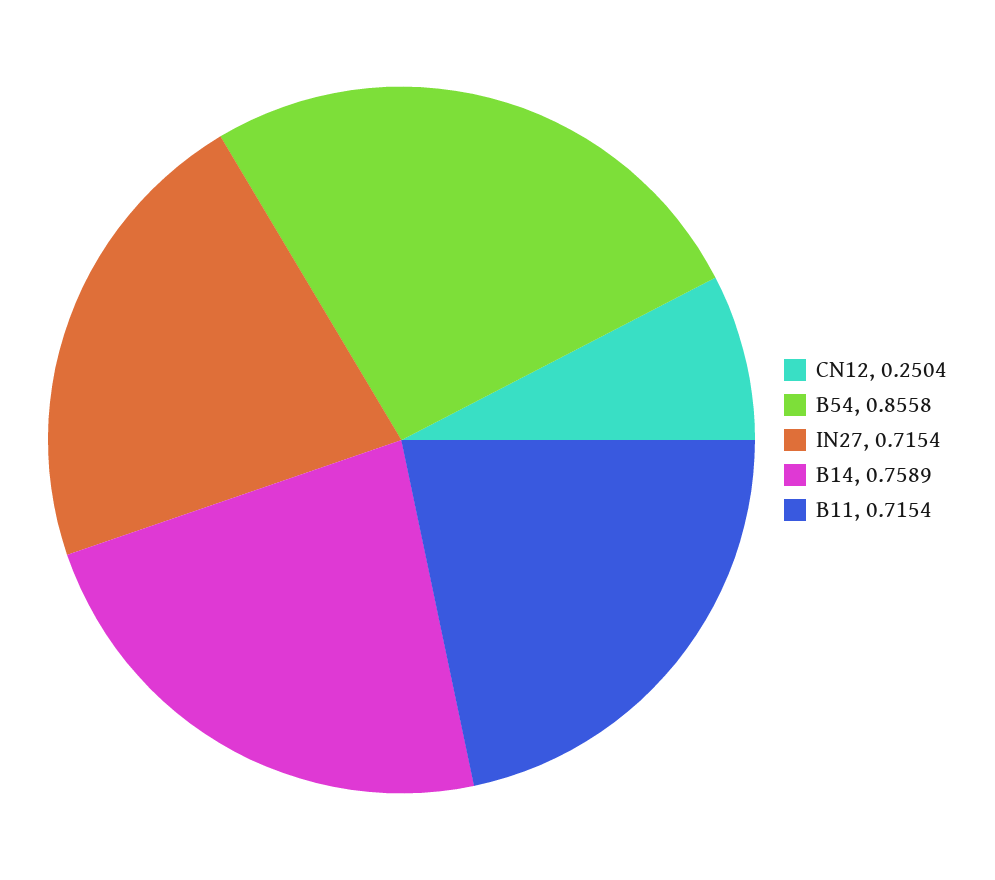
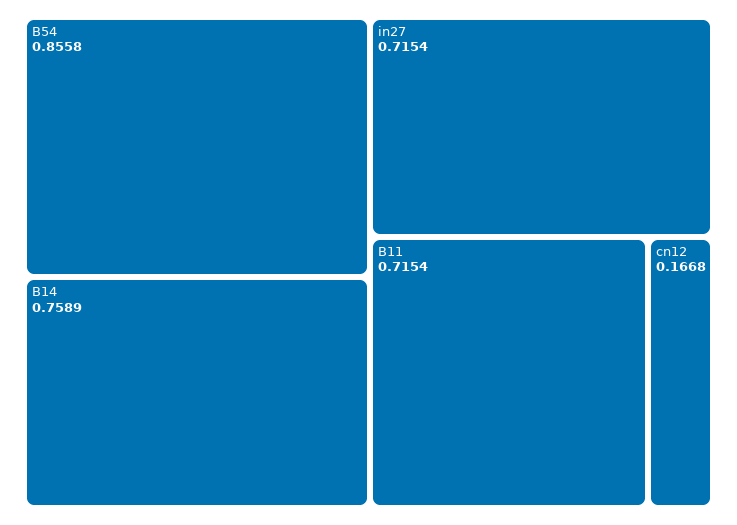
  {
-   "CN12": 0.2504,
+   "CN12": 0.1668,
    "B54": 0.8558,
    "IN27": 0.7154,
    "B14": 0.7589,
    "B11": 0.7154
  }

